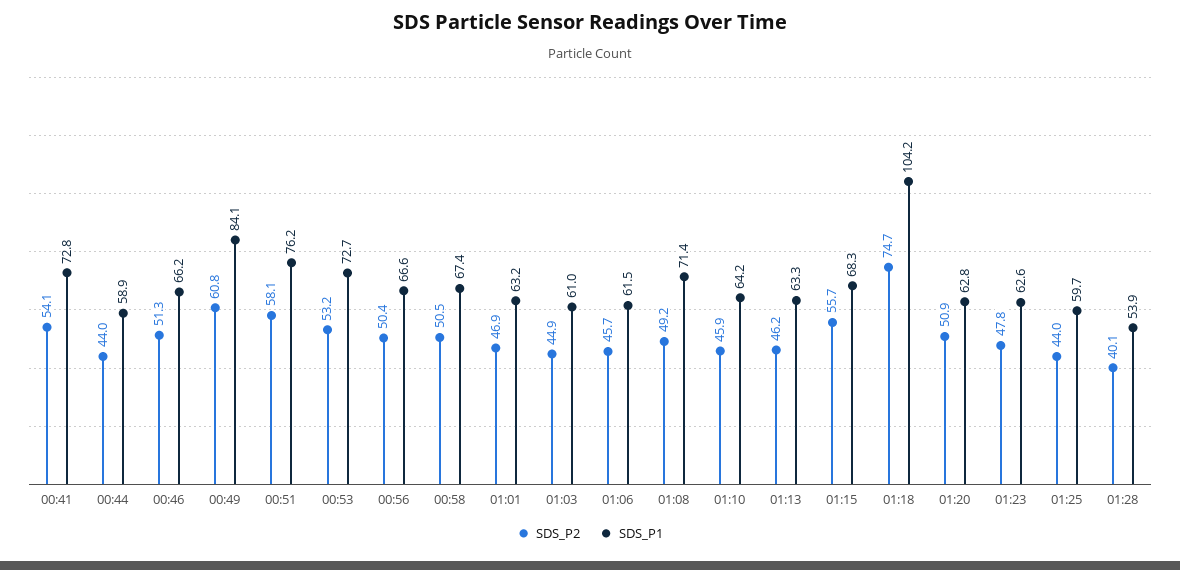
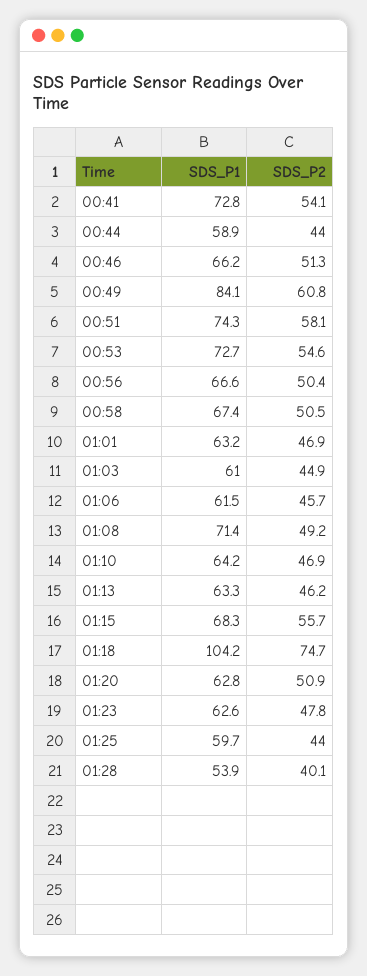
  {
    "SDS_P2": {
      "00:41": 54.1,
      "00:44": 44,
      "00:46": 51.3,
      "00:49": 60.8,
      "00:51": 58.1,
-     "00:53": 53.2,
+     "00:53": 54.6,
      "00:56": 50.4,
      "00:58": 50.5,
      "01:01": 46.9,
      "01:03": 44.9,
      "01:06": 45.7,
      "01:08": 49.2,
-     "01:10": 45.9,
+     "01:10": 46.9,
      "01:13": 46.2,
      "01:15": 55.7,
      "01:18": 74.7,
      "01:20": 50.9,
      "01:23": 47.8,
      "01:25": 44,
      "01:28": 40.1
    },
    "SDS_P1": {
      "00:41": 72.8,
      "00:44": 58.9,
      "00:46": 66.2,
      "00:49": 84.1,
-     "00:51": 76.2,
+     "00:51": 74.3,
      "00:53": 72.7,
      "00:56": 66.6,
      "00:58": 67.4,
      "01:01": 63.2,
      "01:03": 61,
      "01:06": 61.5,
      "01:08": 71.4,
      "01:10": 64.2,
      "01:13": 63.3,
      "01:15": 68.3,
      "01:18": 104.2,
      "01:20": 62.8,
      "01:23": 62.6,
      "01:25": 59.7,
      "01:28": 53.9
    }
  }

